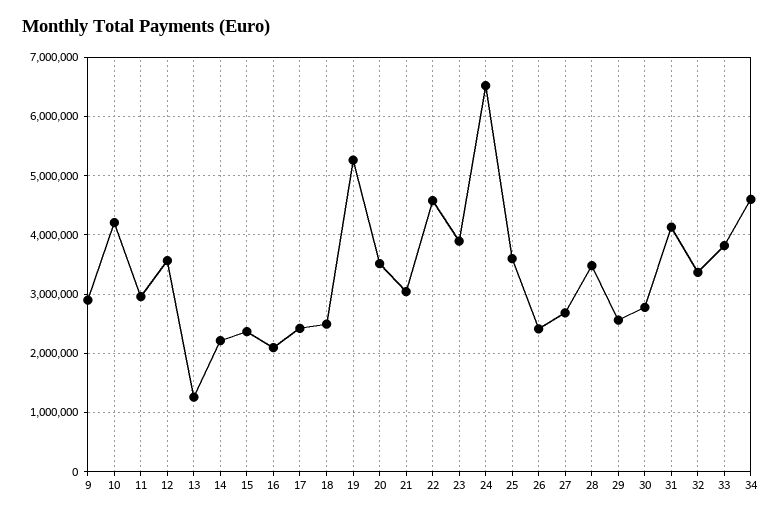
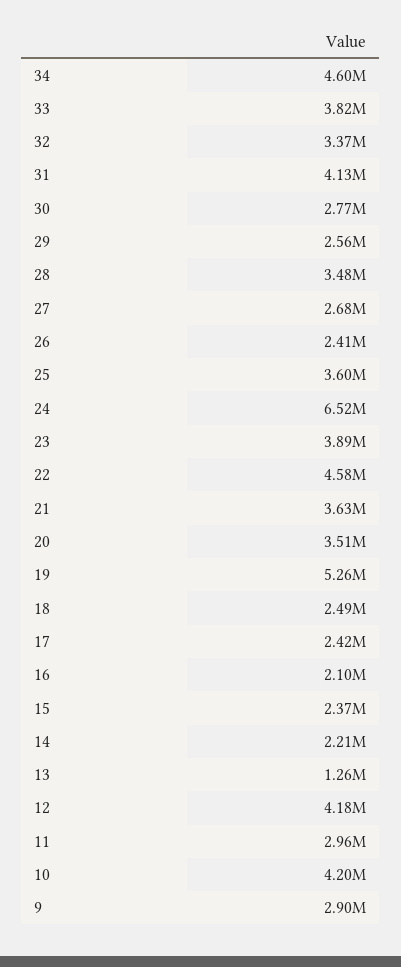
  {
    "9": 2900000,
    "10": 4200000,
    "11": 2960000,
-   "12": 3600000,
+   "12": 4180000,
    "13": 1260000,
    "14": 2210000,
    "15": 2370000,
    "16": 2100000,
    "17": 2420000,
    "18": 2490000,
    "19": 5260000,
    "20": 3510000,
-   "21": 3000000,
+   "21": 3630000,
    "22": 4580000,
    "23": 3890000,
    "24": 6520000,
    "25": 3600000,
    "26": 2410000,
    "27": 2680000,
    "28": 3480000,
    "29": 2560000,
    "30": 2770000,
    "31": 4130000,
    "32": 3370000,
    "33": 3820000,
    "34": 4600000
  }

